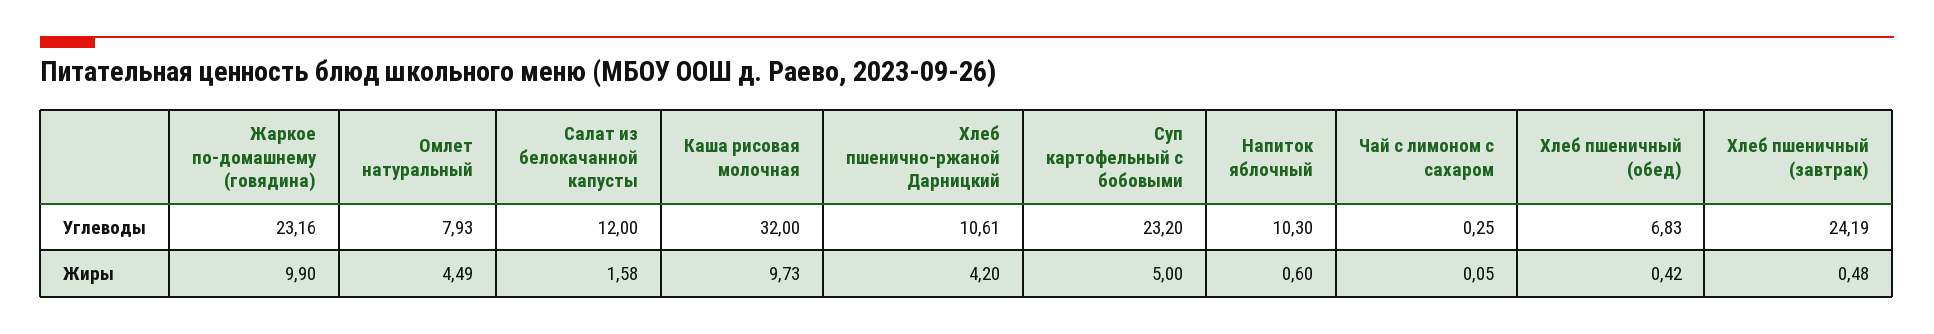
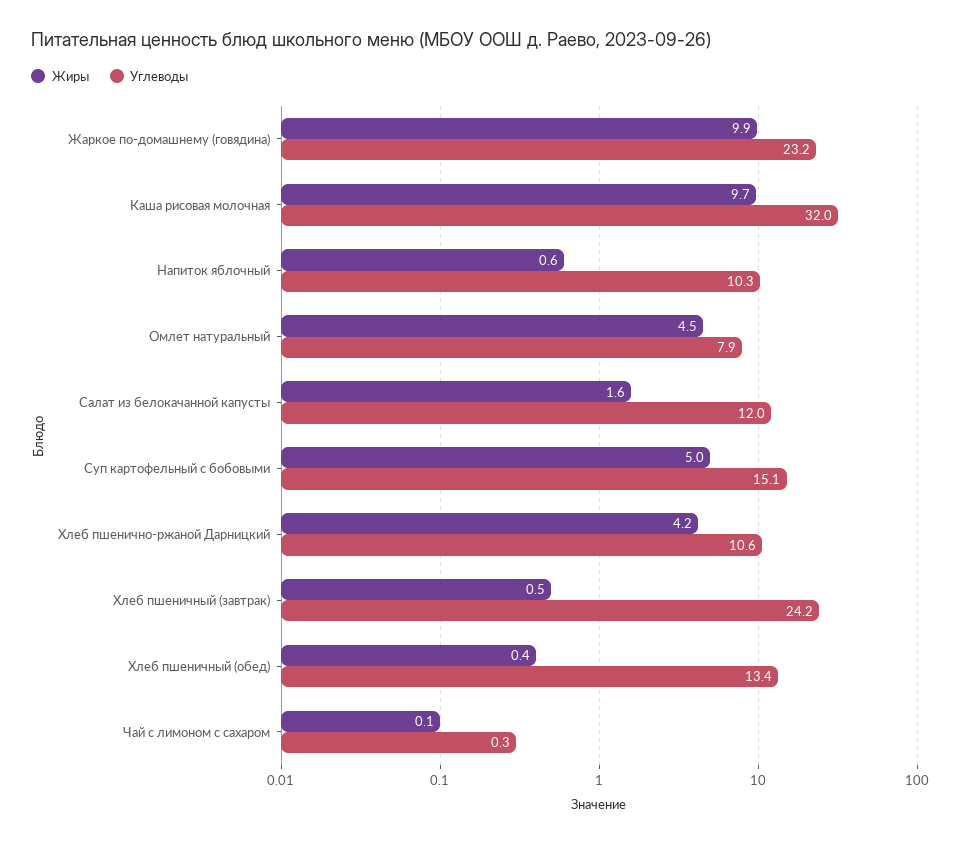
  {
    "Углеводы": {
      "Жаркое по-домашнему (говядина)": 23.16,
      "Омлет натуральный": 7.93,
      "Салат из белокачанной капусты": 12,
      "Каша рисовая молочная": 32,
      "Хлеб пшенично-ржаной Дарницкий": 10.61,
-     "Суп картофельный с бобовыми": 23.2,
+     "Суп картофельный с бобовыми": 15.1,
      "Напиток яблочный": 10.3,
      "Чай с лимоном с сахаром": 0.25,
-     "Хлеб пшеничный (обед)": 6.83,
+     "Хлеб пшеничный (обед)": 13.4,
      "Хлеб пшеничный (завтрак)": 24.19
    },
    "Жиры": {
      "Жаркое по-домашнему (говядина)": 9.9,
      "Омлет натуральный": 4.49,
      "Салат из белокачанной капусты": 1.58,
      "Каша рисовая молочная": 9.73,
      "Хлеб пшенично-ржаной Дарницкий": 4.2,
      "Суп картофельный с бобовыми": 5,
      "Напиток яблочный": 0.6,
      "Чай с лимоном с сахаром": 0.05,
      "Хлеб пшеничный (обед)": 0.42,
      "Хлеб пшеничный (завтрак)": 0.48
    }
  }

